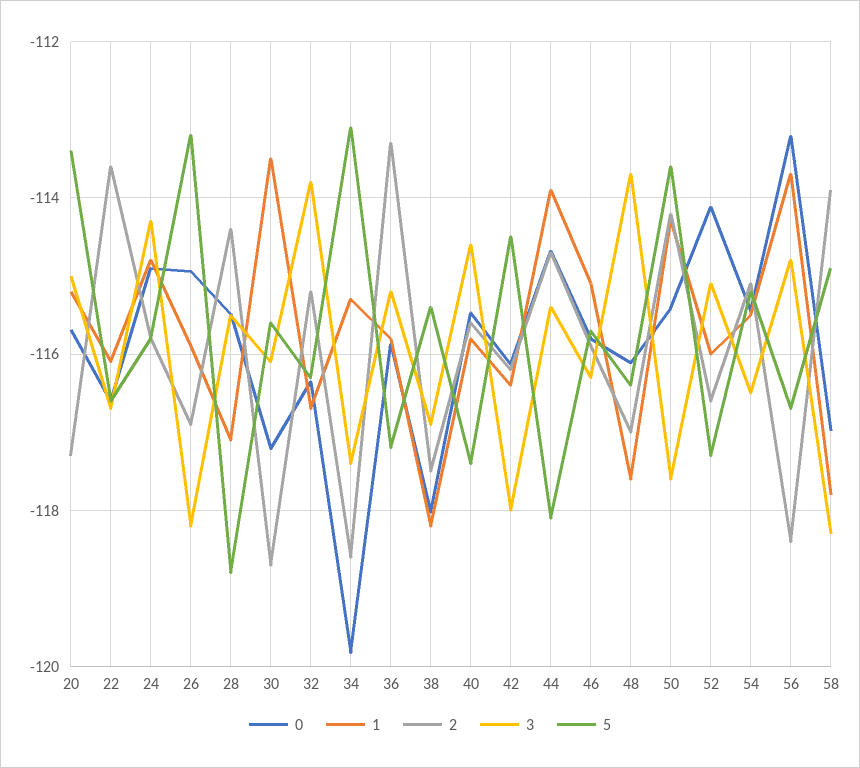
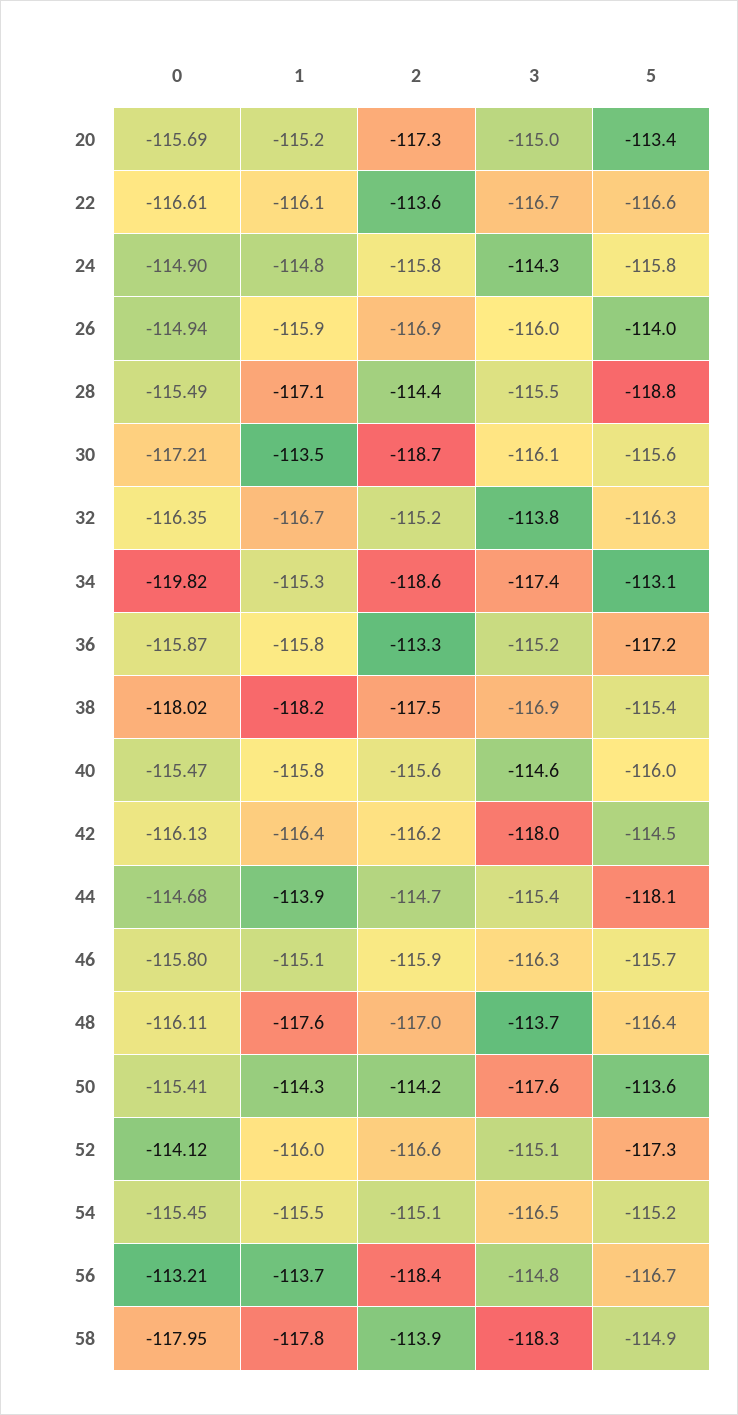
  {
    "0": {
      "20": -115.69,
      "22": -116.61,
      "24": -114.9,
      "26": -114.94,
      "28": -115.49,
      "30": -117.21,
      "32": -116.35,
      "34": -119.82,
      "36": -115.87,
      "38": -118.02,
      "40": -115.47,
      "42": -116.13,
      "44": -114.68,
      "46": -115.8,
      "48": -116.11,
      "50": -115.41,
      "52": -114.12,
      "54": -115.45,
      "56": -113.21,
-     "58": -117
+     "58": -117.95
    },
    "1": {
      "20": -115.2,
      "22": -116.1,
      "24": -114.8,
      "26": -115.9,
      "28": -117.1,
      "30": -113.5,
      "32": -116.7,
      "34": -115.3,
      "36": -115.8,
      "38": -118.2,
      "40": -115.8,
      "42": -116.4,
      "44": -113.9,
      "46": -115.1,
      "48": -117.6,
      "50": -114.3,
      "52": -116,
      "54": -115.5,
      "56": -113.7,
      "58": -117.8
    },
    "2": {
      "20": -117.3,
      "22": -113.6,
      "24": -115.8,
      "26": -116.9,
      "28": -114.4,
      "30": -118.7,
      "32": -115.2,
      "34": -118.6,
      "36": -113.3,
      "38": -117.5,
      "40": -115.6,
      "42": -116.2,
      "44": -114.7,
      "46": -115.9,
      "48": -117,
      "50": -114.2,
      "52": -116.6,
      "54": -115.1,
      "56": -118.4,
      "58": -113.9
    },
    "3": {
      "20": -115,
      "22": -116.7,
      "24": -114.3,
-     "26": -118.2,
+     "26": -116,
      "28": -115.5,
      "30": -116.1,
      "32": -113.8,
      "34": -117.4,
      "36": -115.2,
      "38": -116.9,
      "40": -114.6,
      "42": -118,
      "44": -115.4,
      "46": -116.3,
      "48": -113.7,
      "50": -117.6,
      "52": -115.1,
      "54": -116.5,
      "56": -114.8,
      "58": -118.3
    },
    "5": {
      "20": -113.4,
      "22": -116.6,
      "24": -115.8,
-     "26": -113.2,
+     "26": -114,
      "28": -118.8,
      "30": -115.6,
      "32": -116.3,
      "34": -113.1,
      "36": -117.2,
      "38": -115.4,
-     "40": -117.4,
+     "40": -116,
      "42": -114.5,
      "44": -118.1,
      "46": -115.7,
      "48": -116.4,
      "50": -113.6,
      "52": -117.3,
      "54": -115.2,
      "56": -116.7,
      "58": -114.9
    }
  }

